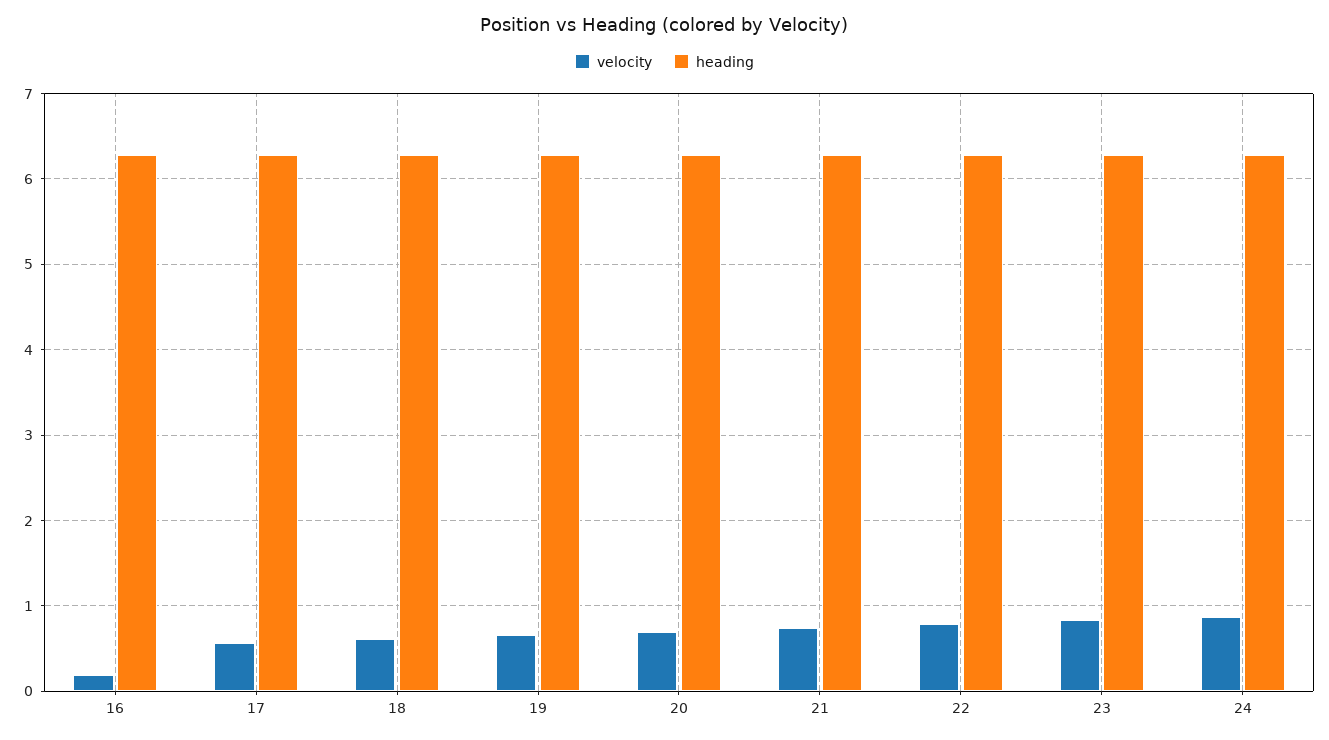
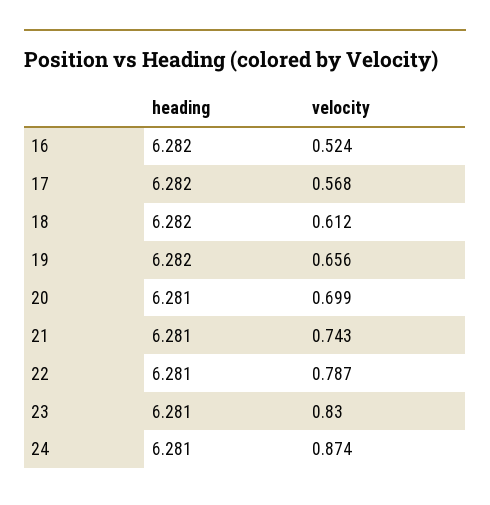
  {
    "velocity": {
-     "16": 0.2,
+     "16": 0.524,
      "17": 0.568,
      "18": 0.612,
      "19": 0.656,
      "20": 0.699,
      "21": 0.743,
      "22": 0.787,
      "23": 0.83,
      "24": 0.874
    },
    "heading": {
      "16": 6.282,
      "17": 6.282,
      "18": 6.282,
      "19": 6.282,
      "20": 6.281,
      "21": 6.281,
      "22": 6.281,
      "23": 6.281,
      "24": 6.281
    }
  }

